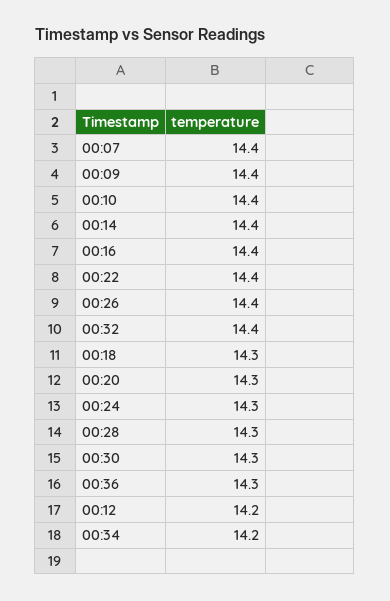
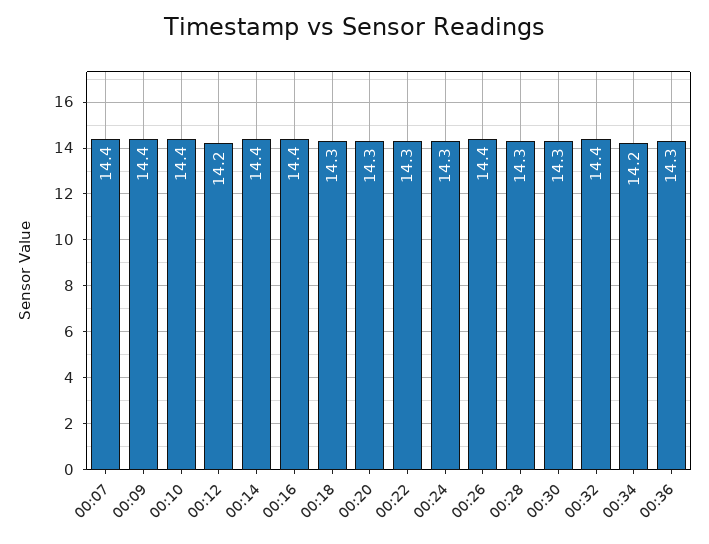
  {
    "00:07": 14.4,
    "00:09": 14.4,
    "00:10": 14.4,
    "00:14": 14.4,
    "00:16": 14.4,
-   "00:22": 14.4,
+   "00:22": 14.3,
    "00:26": 14.4,
    "00:32": 14.4,
    "00:18": 14.3,
    "00:20": 14.3,
    "00:24": 14.3,
    "00:28": 14.3,
    "00:30": 14.3,
    "00:36": 14.3,
    "00:12": 14.2,
    "00:34": 14.2
  }

